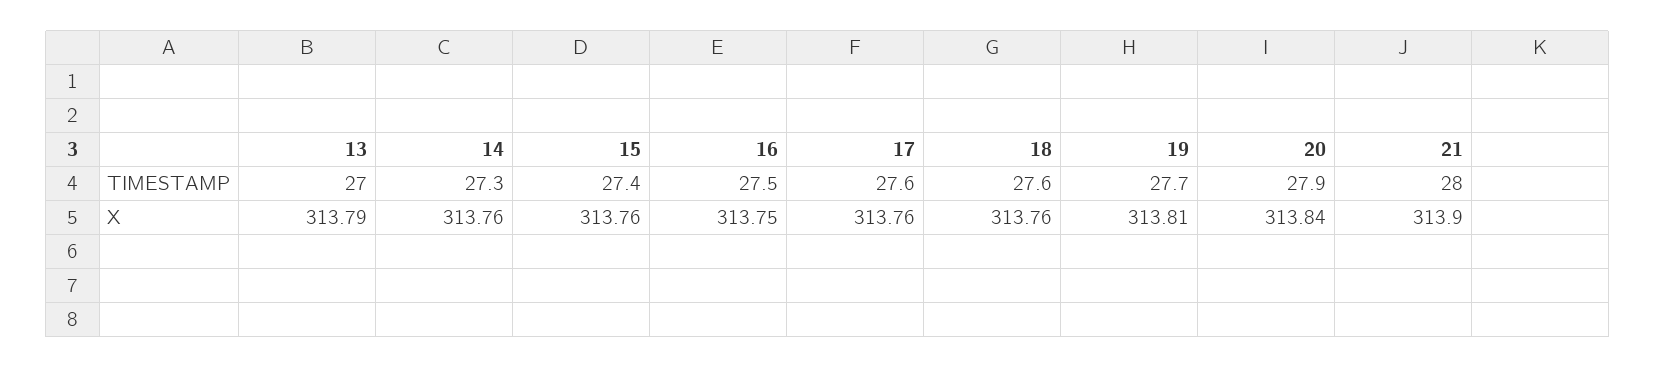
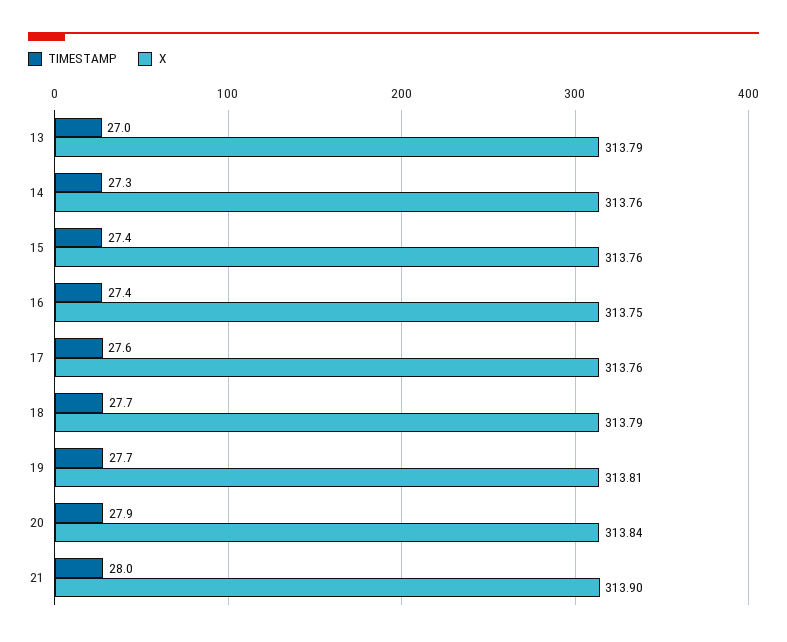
  {
    "TIMESTAMP": {
      "13": 27,
      "14": 27.3,
      "15": 27.4,
-     "16": 27.5,
+     "16": 27.4,
      "17": 27.6,
-     "18": 27.6,
+     "18": 27.7,
      "19": 27.7,
      "20": 27.9,
      "21": 28
    },
    "X": {
      "13": 313.79,
      "14": 313.76,
      "15": 313.76,
      "16": 313.75,
      "17": 313.76,
-     "18": 313.76,
+     "18": 313.79,
      "19": 313.81,
      "20": 313.84,
      "21": 313.9
    }
  }

